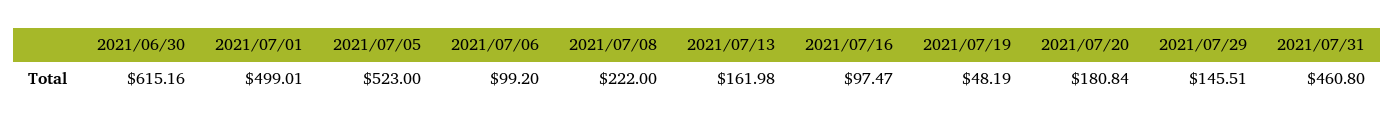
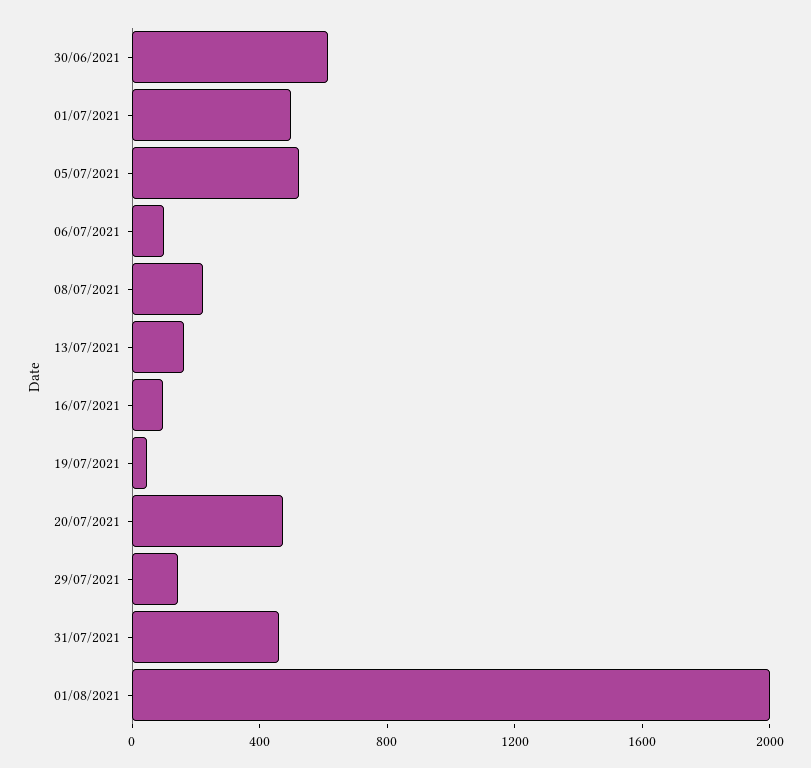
  {
    "2021/06/30": 615.16,
    "2021/07/01": 499.01,
    "2021/07/05": 523,
    "2021/07/06": 99.2,
    "2021/07/08": 222,
    "2021/07/13": 161.98,
    "2021/07/16": 97.47,
    "2021/07/19": 48.19,
-   "2021/07/20": 180.84,
+   "2021/07/20": 500,
    "2021/07/29": 145.51,
-   "2021/07/31": 460.8
+   "2021/07/31": 460.8,
+   "01/08/2021": 2000
  }

